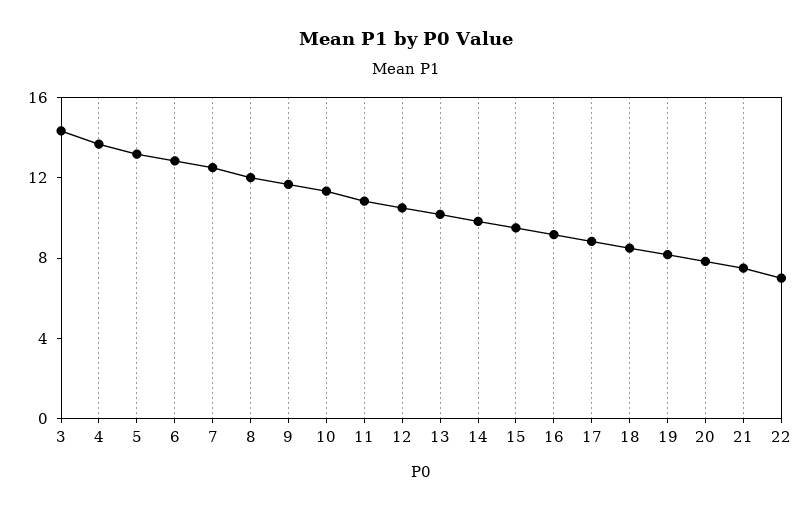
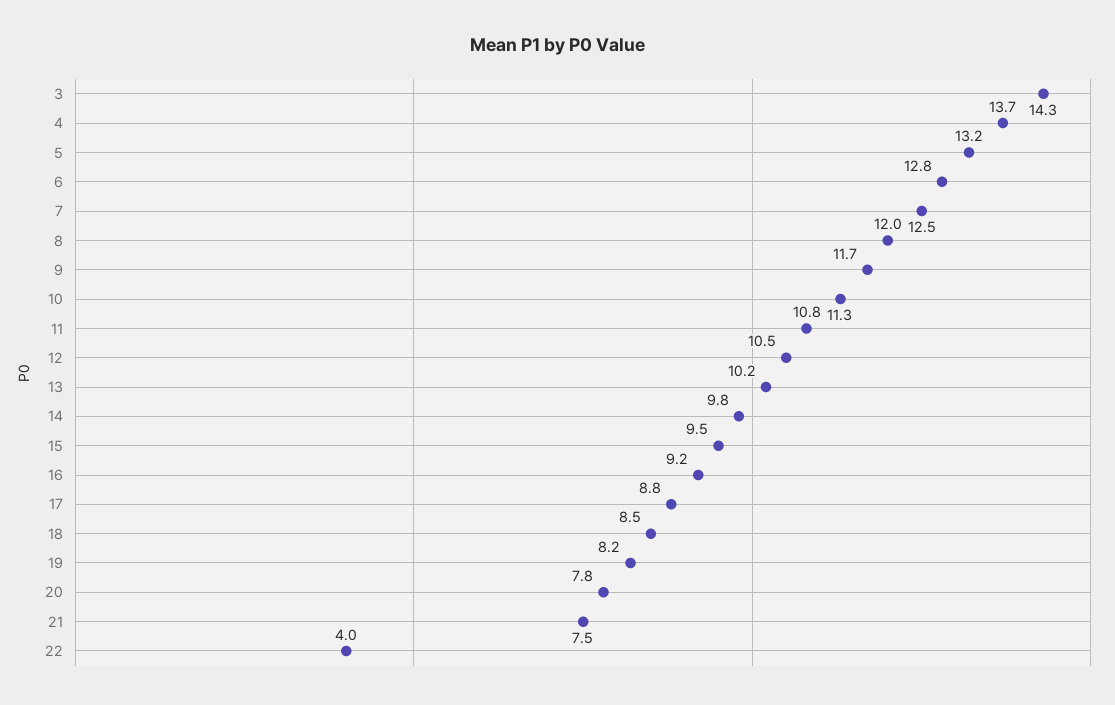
  {
    "3": 14.3,
    "4": 13.7,
    "5": 13.2,
    "6": 12.8,
    "7": 12.5,
    "8": 12,
    "9": 11.7,
    "10": 11.3,
    "11": 10.8,
    "12": 10.5,
    "13": 10.2,
    "14": 9.8,
    "15": 9.5,
    "16": 9.2,
    "17": 8.8,
    "18": 8.5,
    "19": 8.2,
    "20": 7.8,
    "21": 7.5,
-   "22": 7
+   "22": 4
  }

